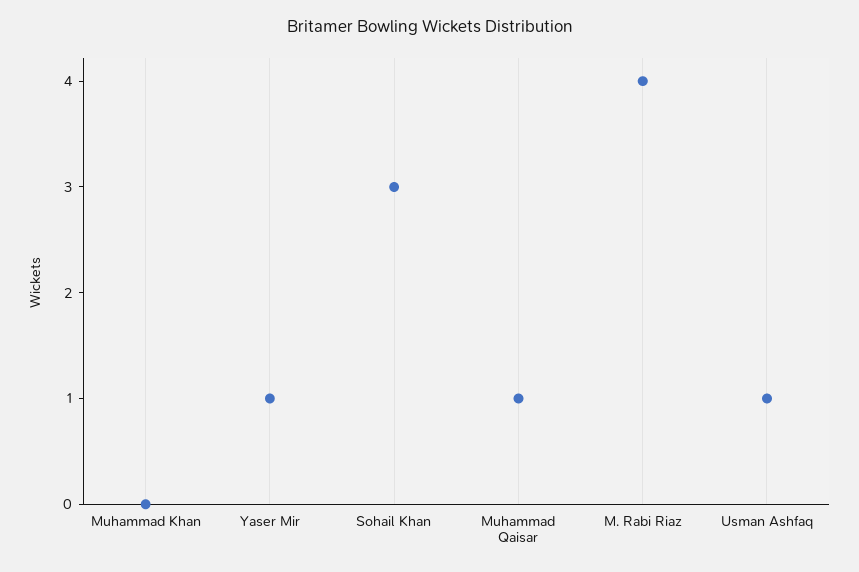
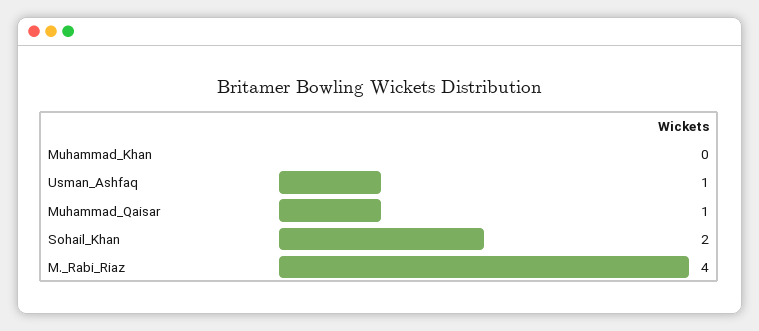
  {
    "Muhammad Khan": 0,
-   "Yaser Mir": 1,
-   "Sohail Khan": 3,
+   "Sohail Khan": 2,
    "Muhammad Qaisar": 1,
    "M. Rabi Riaz": 4,
    "Usman Ashfaq": 1
  }

